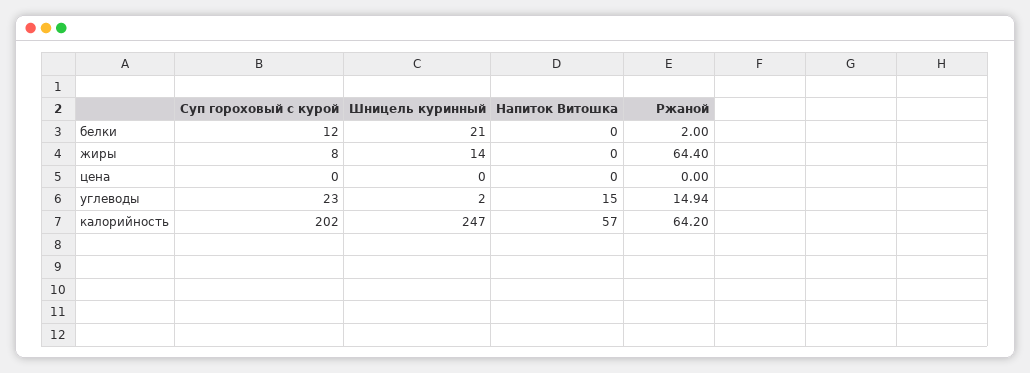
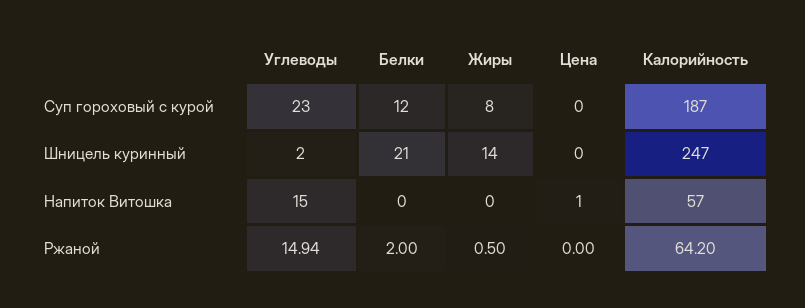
  {
    "Суп гороховый с курой": {
      "белки": 12,
      "жиры": 8,
      "цена": 0,
      "углеводы": 23,
-     "калорийность": 202
+     "калорийность": 187
    },
    "Шницель куринный": {
      "белки": 21,
      "жиры": 14,
      "цена": 0,
      "углеводы": 2,
      "калорийность": 247
    },
    "Напиток Витошка": {
      "белки": 0,
      "жиры": 0,
-     "цена": 0,
+     "цена": 1,
      "углеводы": 15,
      "калорийность": 57
    },
    "Ржаной": {
      "белки": 2,
-     "жиры": 64.4,
+     "жиры": 0.5,
      "цена": 0,
      "углеводы": 14.94,
      "калорийность": 64.2
    }
  }

